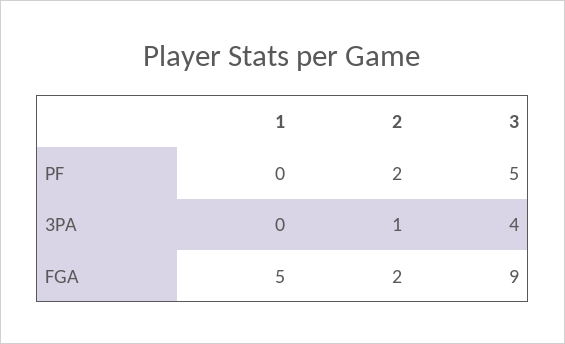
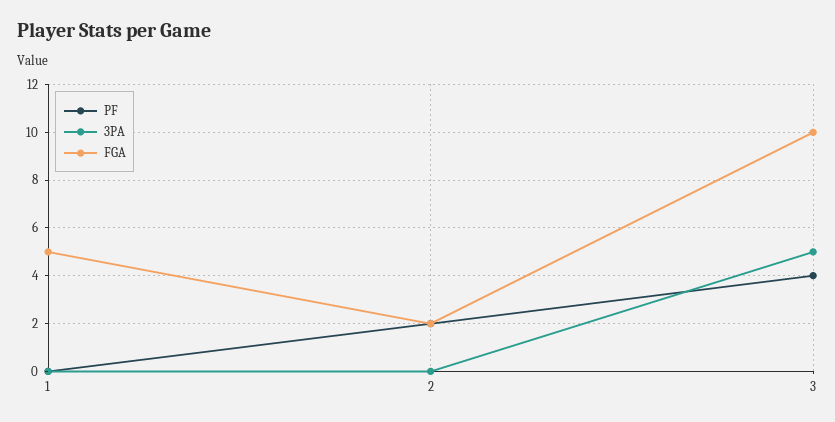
  {
    "PF": {
      "1": 0,
      "2": 2,
-     "3": 5
+     "3": 4
    },
    "3PA": {
      "1": 0,
-     "2": 1,
+     "2": 0,
-     "3": 4
+     "3": 5
    },
    "FGA": {
      "1": 5,
      "2": 2,
-     "3": 9
+     "3": 10
    }
  }

